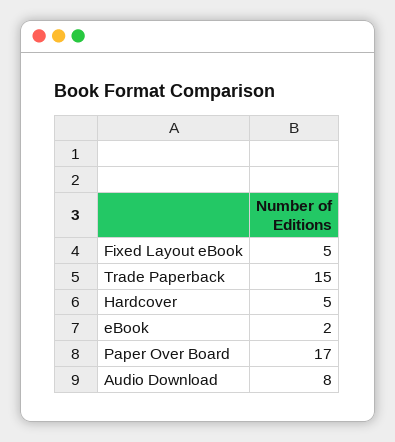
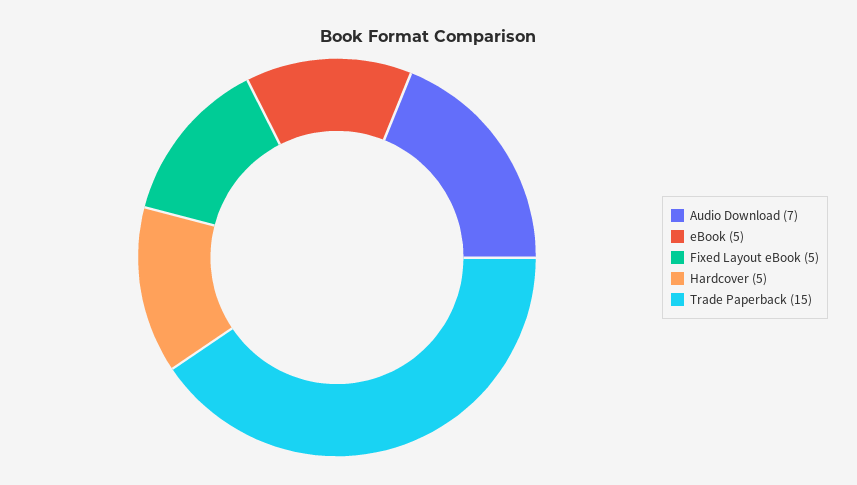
  {
    "Fixed Layout eBook": 5,
    "Trade Paperback": 15,
    "Hardcover": 5,
-   "eBook": 2,
+   "eBook": 5,
-   "Paper Over Board": 17,
-   "Audio Download": 8
+   "Audio Download": 7
  }

